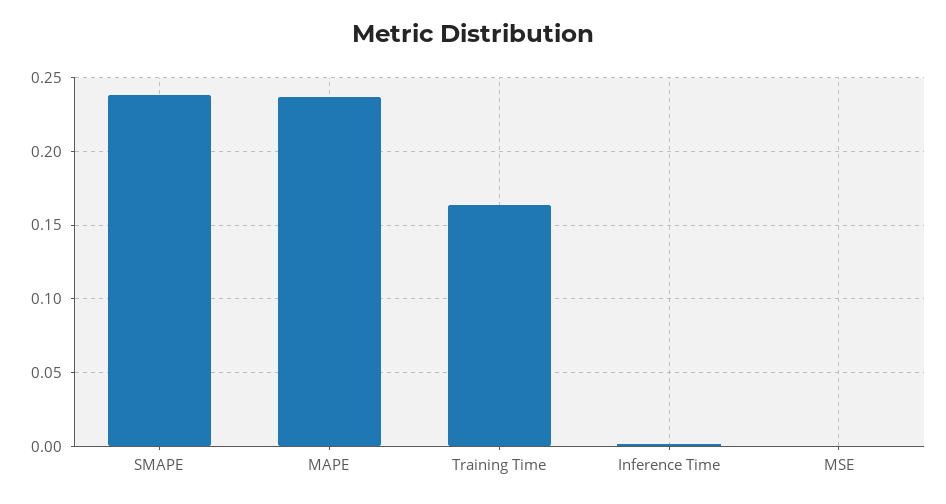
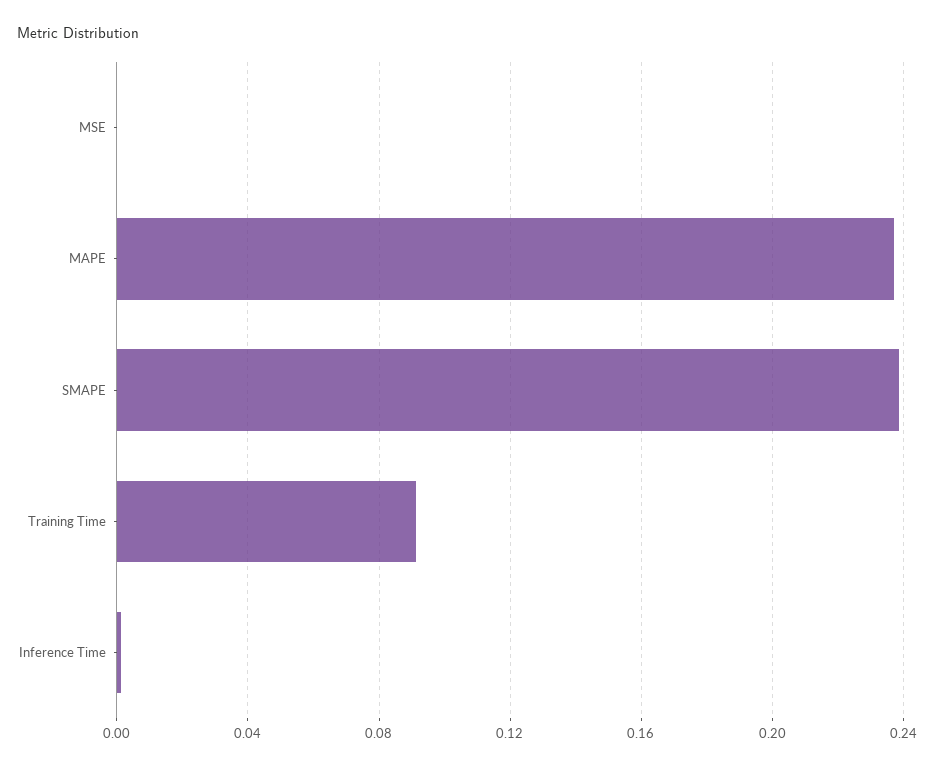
  {
    "SMAPE": 0.24,
    "MAPE": 0.235,
-   "Training Time": 0.165,
+   "Training Time": 0.09,
    "Inference Time": 0,
    "MSE": 0
  }

